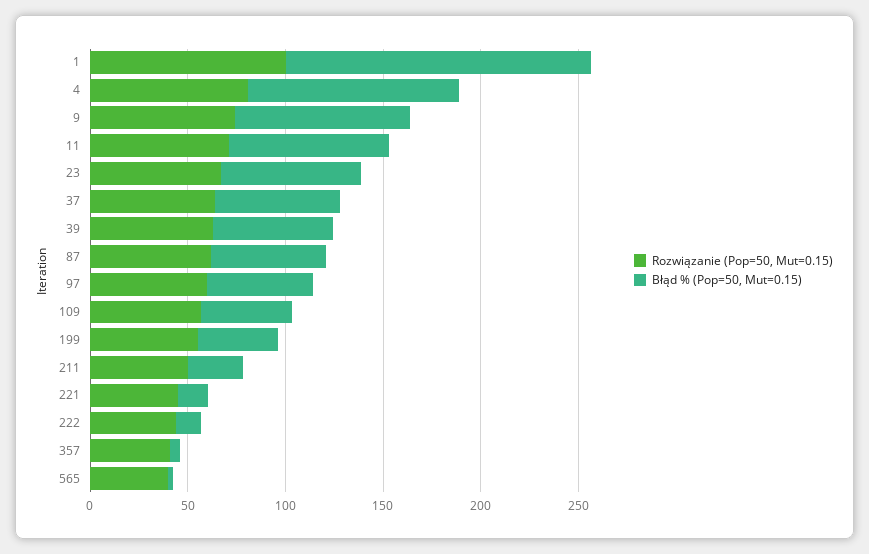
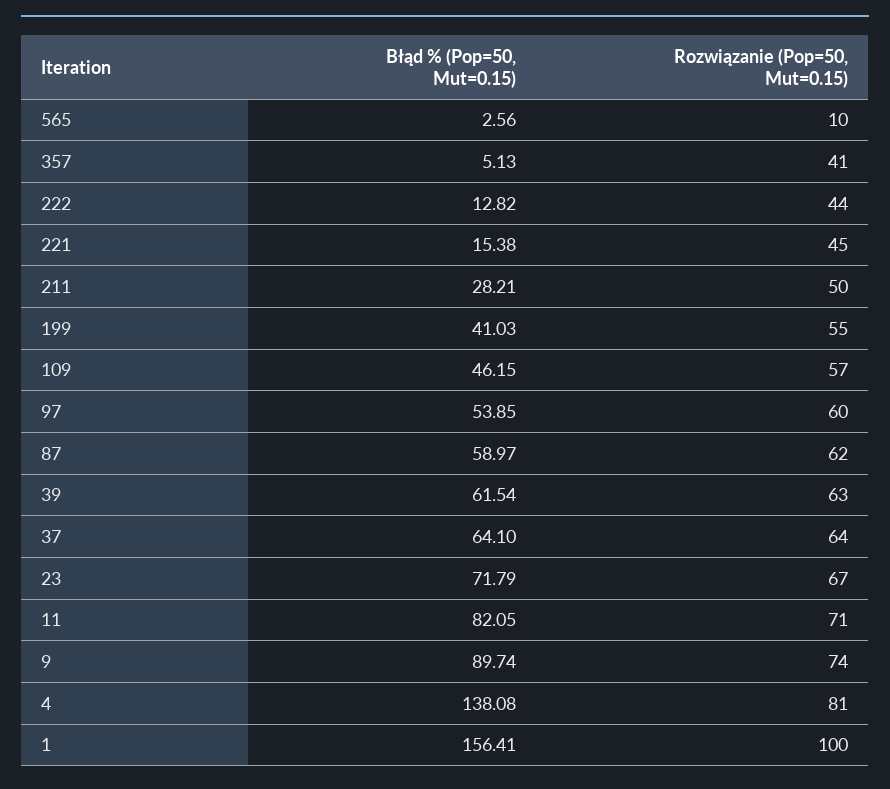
  {
    "Rozwiązanie (Pop=50, Mut=0.15)": {
      "1": 100,
      "4": 81,
      "9": 74,
      "11": 71,
      "23": 67,
      "37": 64,
      "39": 63,
      "87": 62,
      "97": 60,
      "109": 57,
      "199": 55,
      "211": 50,
      "221": 45,
      "222": 44,
      "357": 41,
-     "565": 40
+     "565": 10
    },
    "Błąd % (Pop=50, Mut=0.15)": {
      "1": 156.41,
-     "4": 110,
+     "4": 138.08,
      "9": 89.74,
      "11": 82.05,
      "23": 71.79,
      "37": 64.1,
      "39": 61.54,
      "87": 58.97,
      "97": 53.85,
      "109": 46.15,
      "199": 41.03,
      "211": 28.21,
      "221": 15.38,
      "222": 12.82,
      "357": 5.13,
      "565": 2.56
    }
  }

